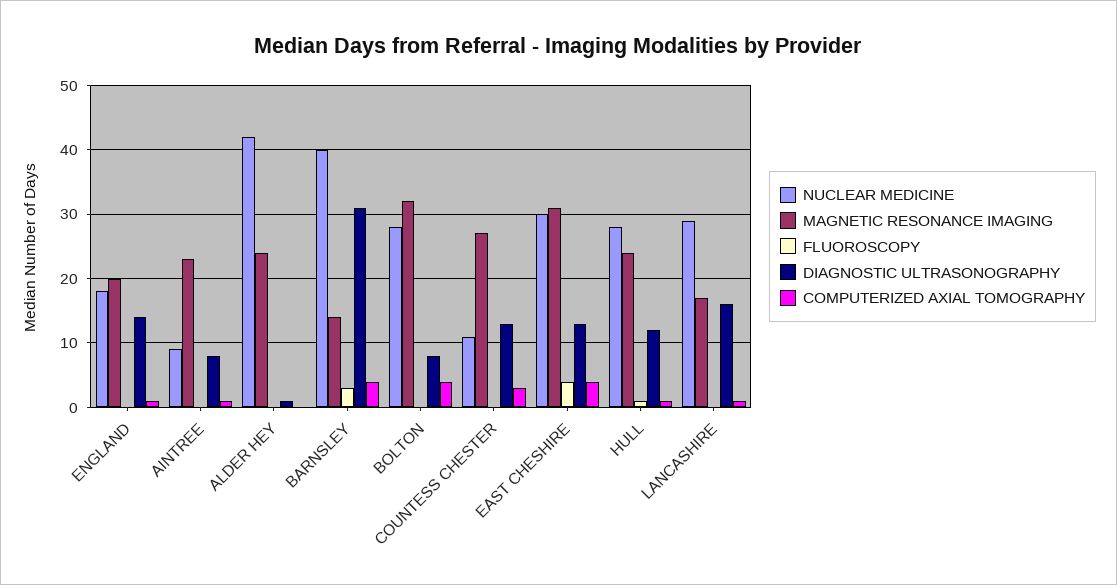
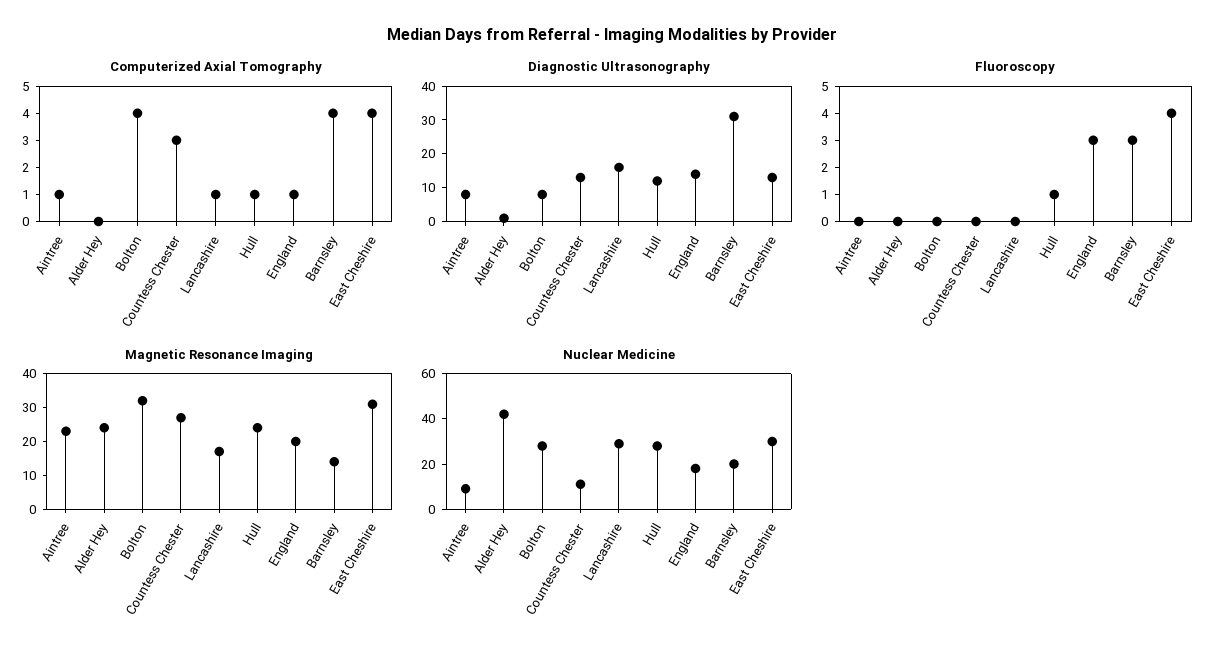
  {
    "NUCLEAR MEDICINE": {
      "ENGLAND": 18,
      "AINTREE": 9,
      "ALDER HEY": 42,
-     "BARNSLEY": 40,
+     "BARNSLEY": 20,
      "BOLTON": 28,
      "COUNTESS CHESTER": 11,
      "EAST CHESHIRE": 30,
      "HULL": 28,
      "LANCASHIRE": 29
    },
    "MAGNETIC RESONANCE IMAGING": {
      "ENGLAND": 20,
      "AINTREE": 23,
      "ALDER HEY": 24,
      "BARNSLEY": 14,
      "BOLTON": 32,
      "COUNTESS CHESTER": 27,
      "EAST CHESHIRE": 31,
      "HULL": 24,
      "LANCASHIRE": 17
    },
    "FLUOROSCOPY": {
-     "ENGLAND": 0,
+     "ENGLAND": 3,
      "AINTREE": 0,
      "ALDER HEY": 0,
      "BARNSLEY": 3,
      "BOLTON": 0,
      "COUNTESS CHESTER": 0,
      "EAST CHESHIRE": 4,
      "HULL": 1,
      "LANCASHIRE": 0
    },
    "DIAGNOSTIC ULTRASONOGRAPHY": {
      "ENGLAND": 14,
      "AINTREE": 8,
      "ALDER HEY": 1,
      "BARNSLEY": 31,
      "BOLTON": 8,
      "COUNTESS CHESTER": 13,
      "EAST CHESHIRE": 13,
      "HULL": 12,
      "LANCASHIRE": 16
    },
    "COMPUTERIZED AXIAL TOMOGRAPHY": {
      "ENGLAND": 1,
      "AINTREE": 1,
      "ALDER HEY": 0,
      "BARNSLEY": 4,
      "BOLTON": 4,
      "COUNTESS CHESTER": 3,
      "EAST CHESHIRE": 4,
      "HULL": 1,
      "LANCASHIRE": 1
    }
  }

